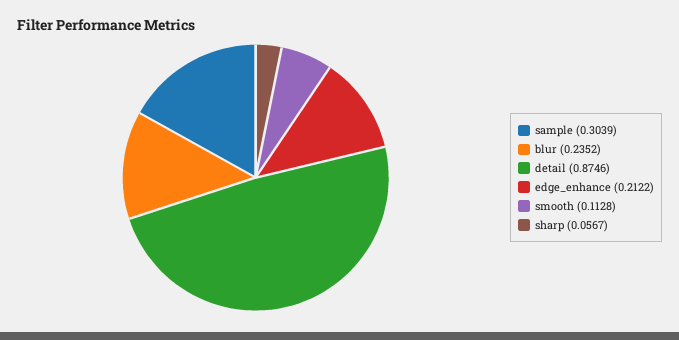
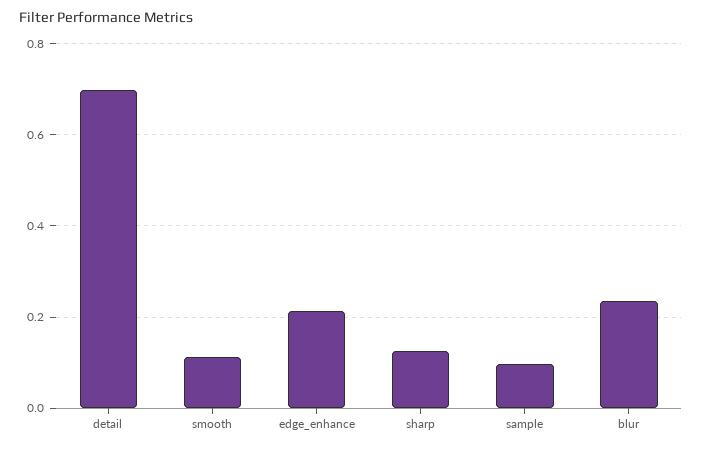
  {
-   "sample": 0.3039,
+   "sample": 0.1,
    "blur": 0.2352,
-   "detail": 0.8746,
+   "detail": 0.7,
    "edge_enhance": 0.2122,
    "smooth": 0.1128,
-   "sharp": 0.0567
+   "sharp": 0.12
  }

